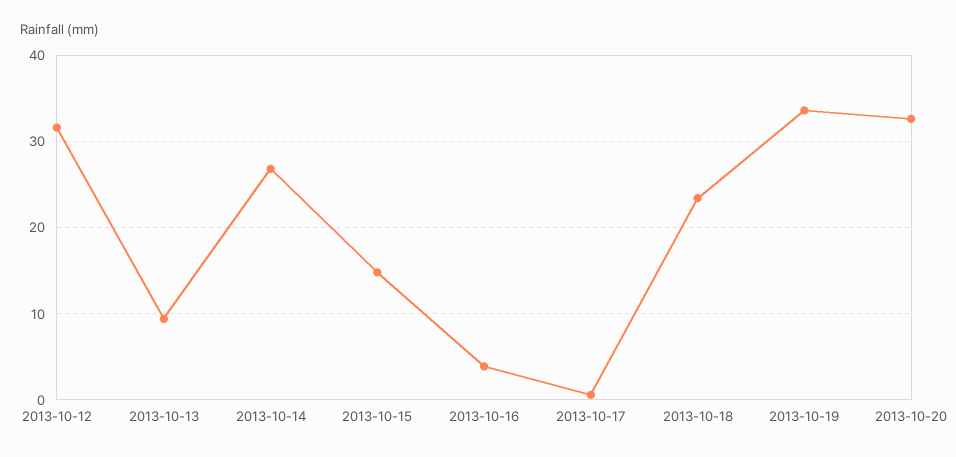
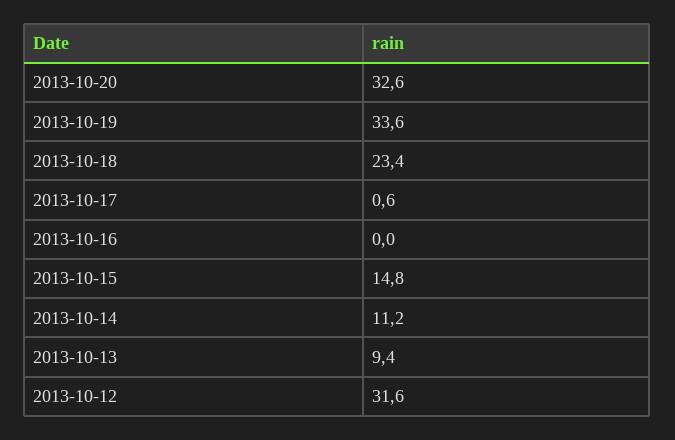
  {
    "2013-10-12": 31.6,
    "2013-10-13": 9.4,
-   "2013-10-14": 27,
+   "2013-10-14": 11.2,
    "2013-10-15": 14.8,
-   "2013-10-16": 4,
+   "2013-10-16": 0,
    "2013-10-17": 0.6,
    "2013-10-18": 23.4,
    "2013-10-19": 33.6,
    "2013-10-20": 32.6
  }

